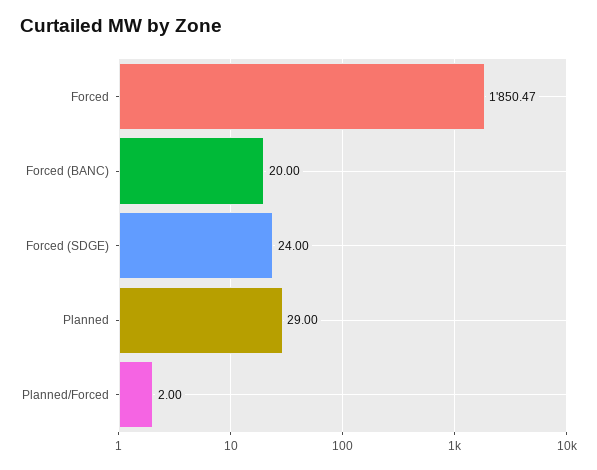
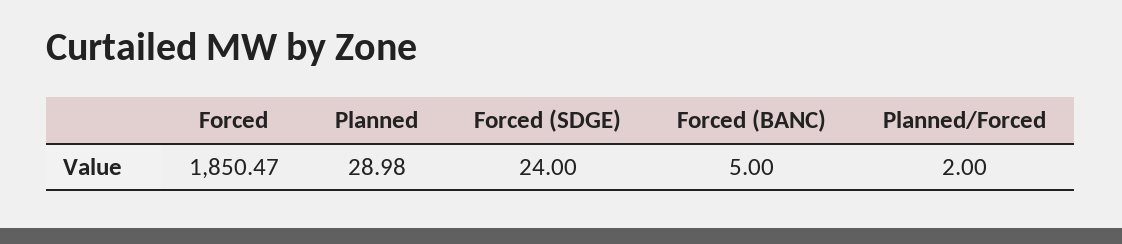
  {
    "Forced": 1850.47,
-   "Forced (BANC)": 20,
+   "Forced (BANC)": 5,
    "Forced (SDGE)": 24,
-   "Planned": 29,
+   "Planned": 28.98,
    "Planned/Forced": 2
  }

